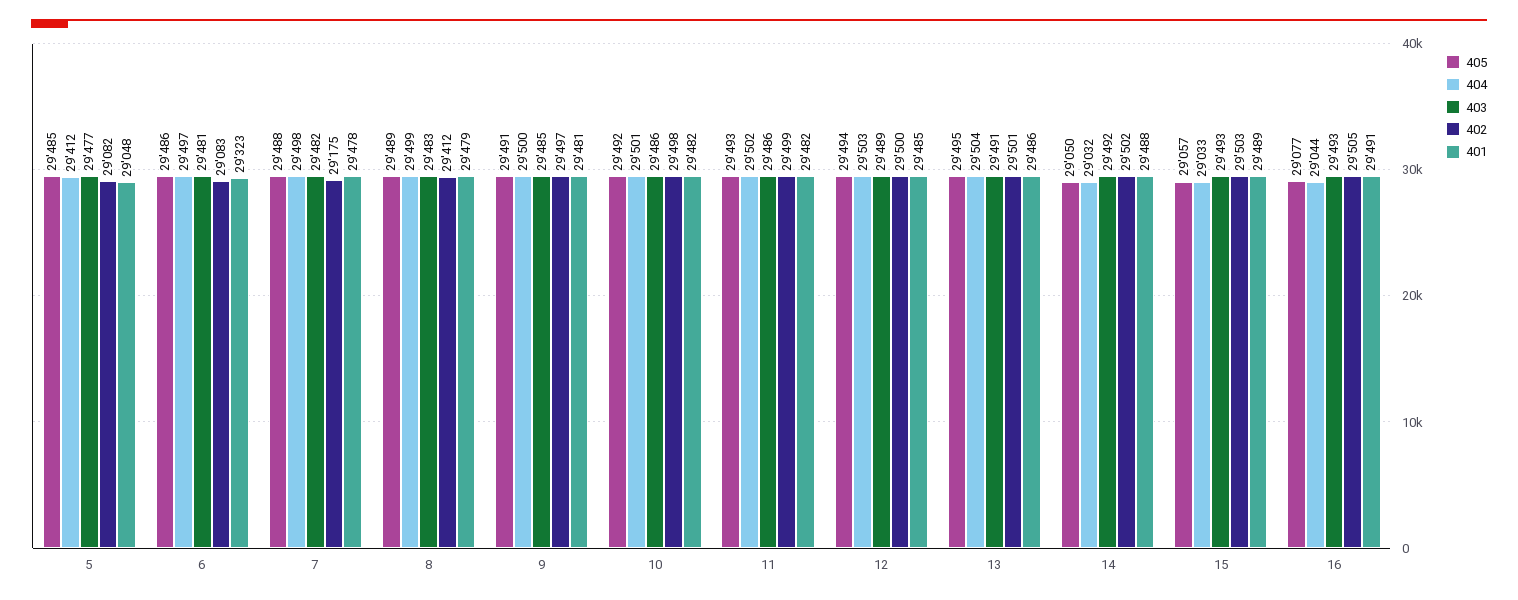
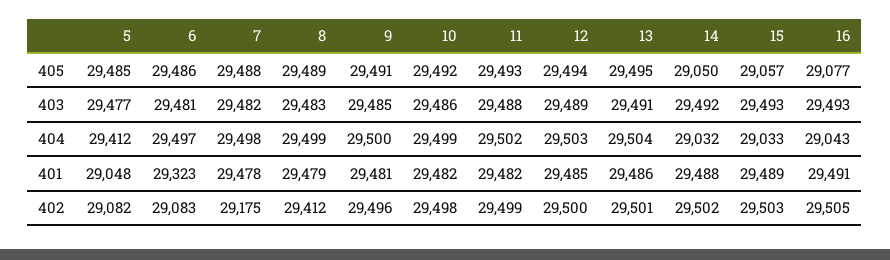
  {
    "405": {
      "5": 29485,
      "6": 29486,
      "7": 29488,
      "8": 29489,
      "9": 29491,
      "10": 29492,
      "11": 29493,
      "12": 29494,
      "13": 29495,
      "14": 29050,
      "15": 29057,
      "16": 29077
    },
    "404": {
      "5": 29412,
      "6": 29497,
      "7": 29498,
      "8": 29499,
      "9": 29500,
-     "10": 29501,
+     "10": 29499,
      "11": 29502,
      "12": 29503,
      "13": 29504,
      "14": 29032,
      "15": 29033,
-     "16": 29044
+     "16": 29043
    },
    "403": {
      "5": 29477,
      "6": 29481,
      "7": 29482,
      "8": 29483,
      "9": 29485,
      "10": 29486,
-     "11": 29486,
+     "11": 29488,
      "12": 29489,
      "13": 29491,
      "14": 29492,
      "15": 29493,
      "16": 29493
    },
    "402": {
      "5": 29082,
      "6": 29083,
      "7": 29175,
      "8": 29412,
-     "9": 29497,
+     "9": 29496,
      "10": 29498,
      "11": 29499,
      "12": 29500,
      "13": 29501,
      "14": 29502,
      "15": 29503,
      "16": 29505
    },
    "401": {
      "5": 29048,
      "6": 29323,
      "7": 29478,
      "8": 29479,
      "9": 29481,
      "10": 29482,
      "11": 29482,
      "12": 29485,
      "13": 29486,
      "14": 29488,
      "15": 29489,
      "16": 29491
    }
  }

